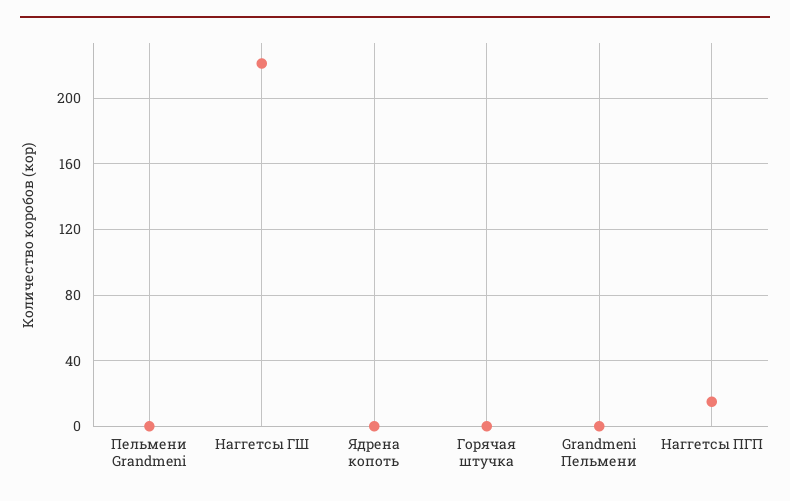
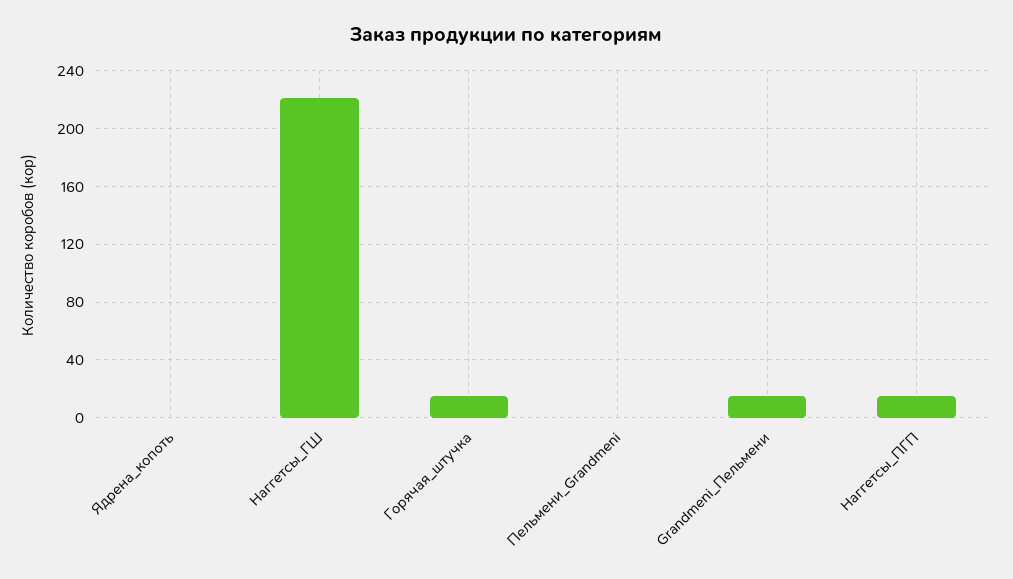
  {
    "Пельмени Grandmeni": 0,
    "Наггетсы ГШ": 220,
    "Ядрена копоть": 0,
-   "Горячая штучка": 0,
+   "Горячая штучка": 15,
-   "Grandmeni Пельмени": 0,
+   "Grandmeni Пельмени": 15,
    "Наггетсы ПГП": 15
  }

